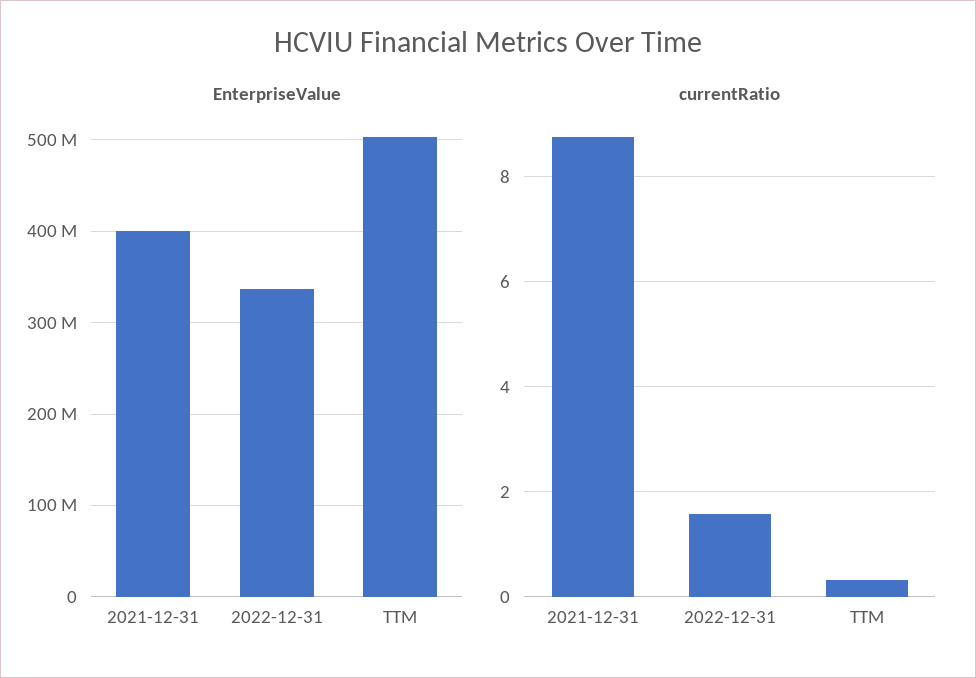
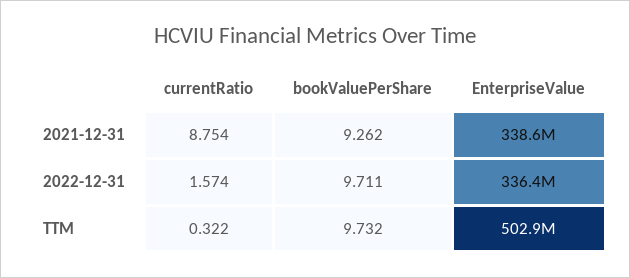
  {
    "EnterpriseValue": {
-     "2021-12-31": 400000000,
+     "2021-12-31": 338600000,
      "2022-12-31": 336400000,
      "TTM": 502900000
    },
    "currentRatio": {
      "2021-12-31": 8.754,
      "2022-12-31": 1.574,
      "TTM": 0.322
-   }
+   },
+   "bookValuePerShare": {
+     "2021-12-31": 9.262,
+     "2022-12-31": 9.711,
+     "TTM": 9.732
+   }
  }

